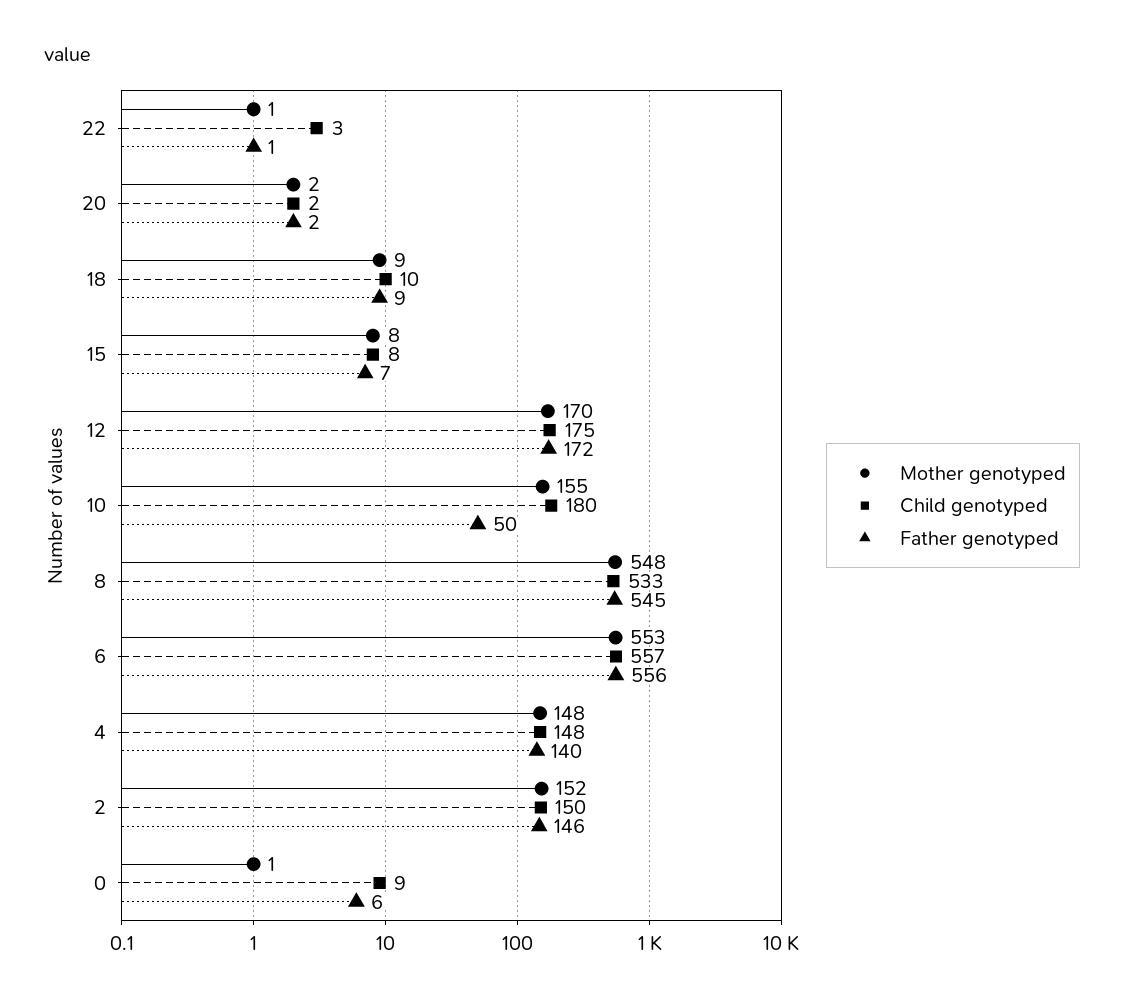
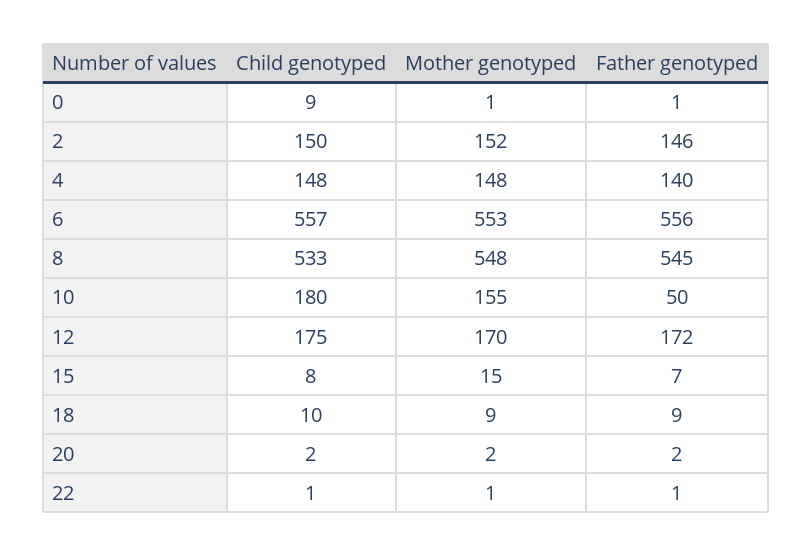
  {
    "Mother genotyped": {
      "22": 1,
      "20": 2,
      "18": 9,
-     "15": 8,
+     "15": 15,
      "12": 170,
      "10": 155,
      "8": 548,
      "6": 553,
      "4": 148,
      "2": 152,
      "0": 1
    },
    "Child genotyped": {
-     "22": 3,
+     "22": 1,
      "20": 2,
      "18": 10,
      "15": 8,
      "12": 175,
      "10": 180,
      "8": 533,
      "6": 557,
      "4": 148,
      "2": 150,
      "0": 9
    },
    "Father genotyped": {
      "22": 1,
      "20": 2,
      "18": 9,
      "15": 7,
      "12": 172,
      "10": 50,
      "8": 545,
      "6": 556,
      "4": 140,
      "2": 146,
-     "0": 6
+     "0": 1
    }
  }

